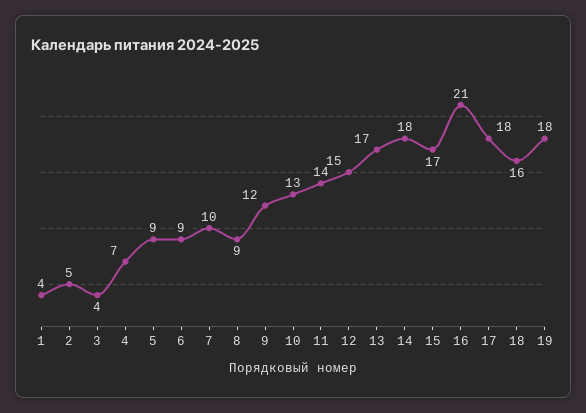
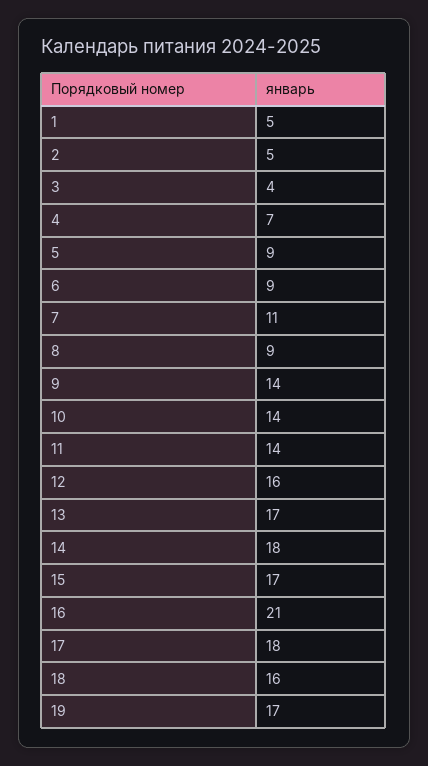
  {
-   "1": 4,
+   "1": 5,
    "2": 5,
    "3": 4,
    "4": 7,
    "5": 9,
    "6": 9,
-   "7": 10,
+   "7": 11,
    "8": 9,
-   "9": 12,
+   "9": 14,
-   "10": 13,
+   "10": 14,
    "11": 14,
-   "12": 15,
+   "12": 16,
    "13": 17,
    "14": 18,
    "15": 17,
    "16": 21,
    "17": 18,
    "18": 16,
-   "19": 18
+   "19": 17
  }

